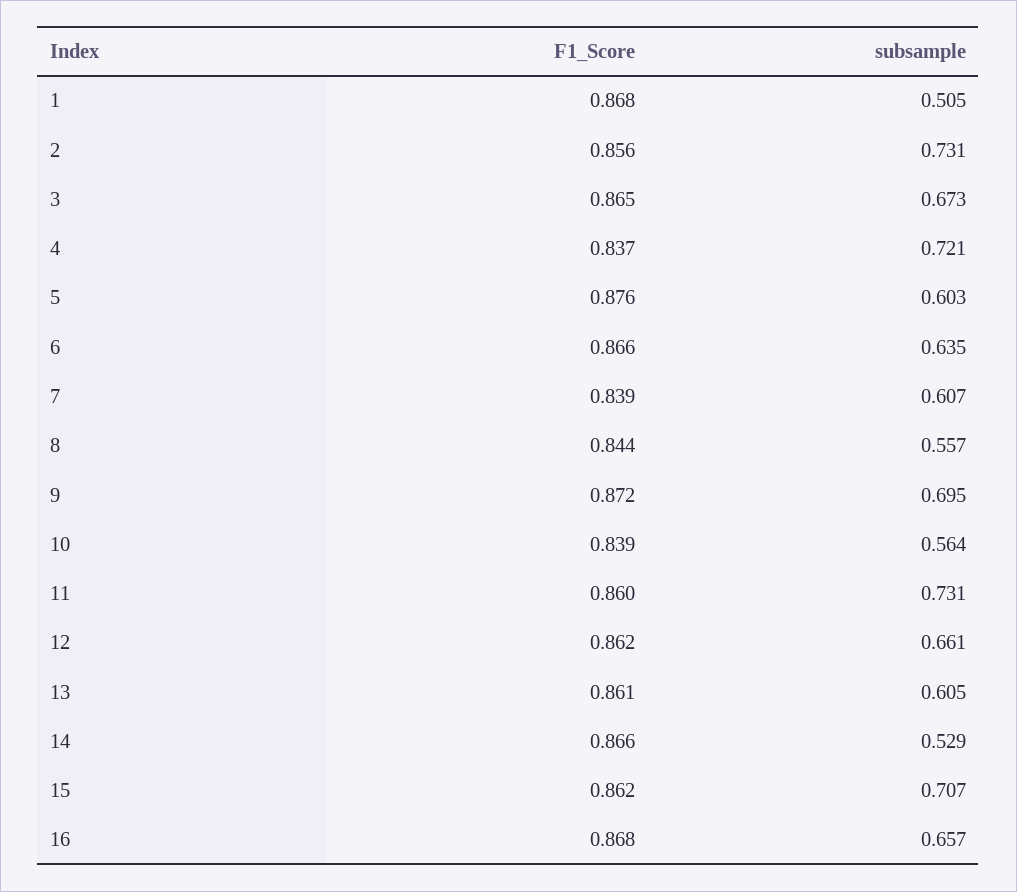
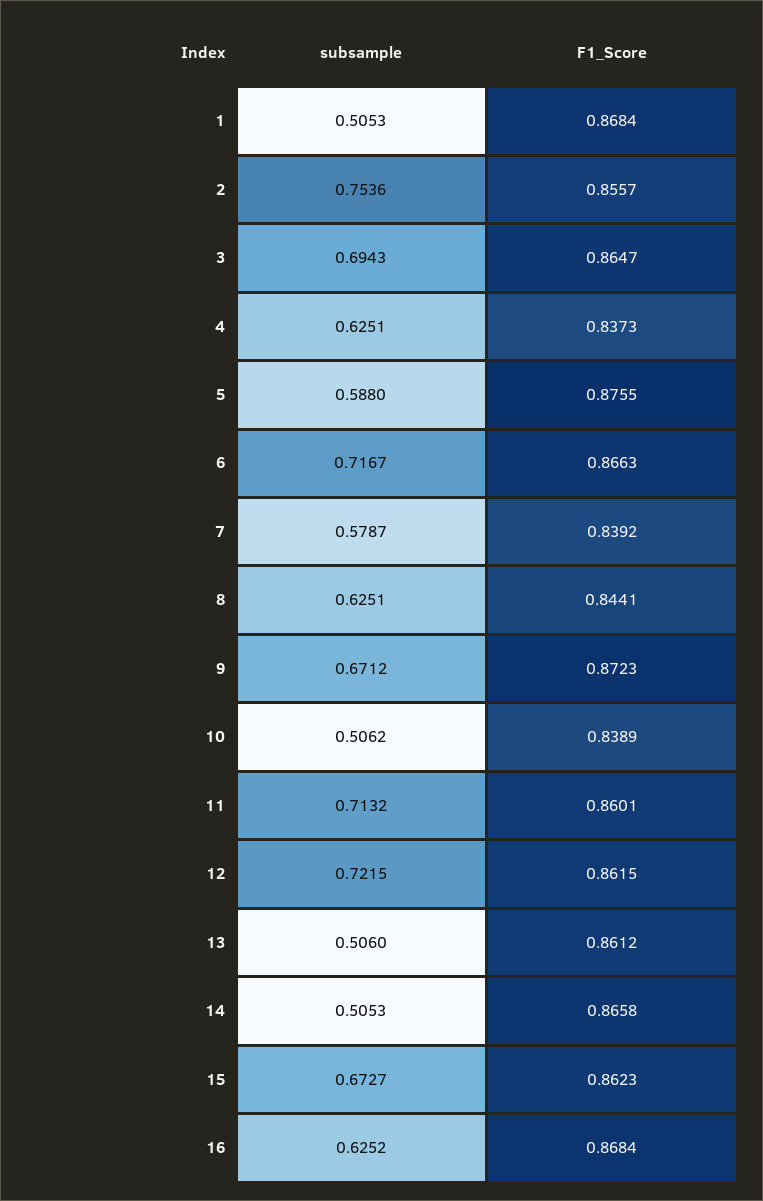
  {
    "F1_Score": {
      "1": 0.8684,
      "2": 0.8557,
      "3": 0.8647,
      "4": 0.8373,
      "5": 0.8755,
      "6": 0.8663,
      "7": 0.8392,
      "8": 0.8441,
      "9": 0.8723,
      "10": 0.8389,
      "11": 0.8601,
      "12": 0.8615,
      "13": 0.8612,
      "14": 0.8658,
      "15": 0.8623,
      "16": 0.8684
    },
    "subsample": {
      "1": 0.5053,
-     "2": 0.731,
+     "2": 0.7536,
-     "3": 0.673,
+     "3": 0.6943,
-     "4": 0.721,
+     "4": 0.6251,
-     "5": 0.603,
+     "5": 0.588,
-     "6": 0.635,
+     "6": 0.7167,
-     "7": 0.607,
+     "7": 0.5787,
-     "8": 0.557,
+     "8": 0.6251,
-     "9": 0.695,
+     "9": 0.6712,
-     "10": 0.564,
+     "10": 0.5062,
-     "11": 0.731,
+     "11": 0.7132,
-     "12": 0.661,
+     "12": 0.7215,
-     "13": 0.605,
+     "13": 0.506,
-     "14": 0.529,
+     "14": 0.5053,
-     "15": 0.707,
+     "15": 0.6727,
-     "16": 0.657
+     "16": 0.6252
    }
  }

